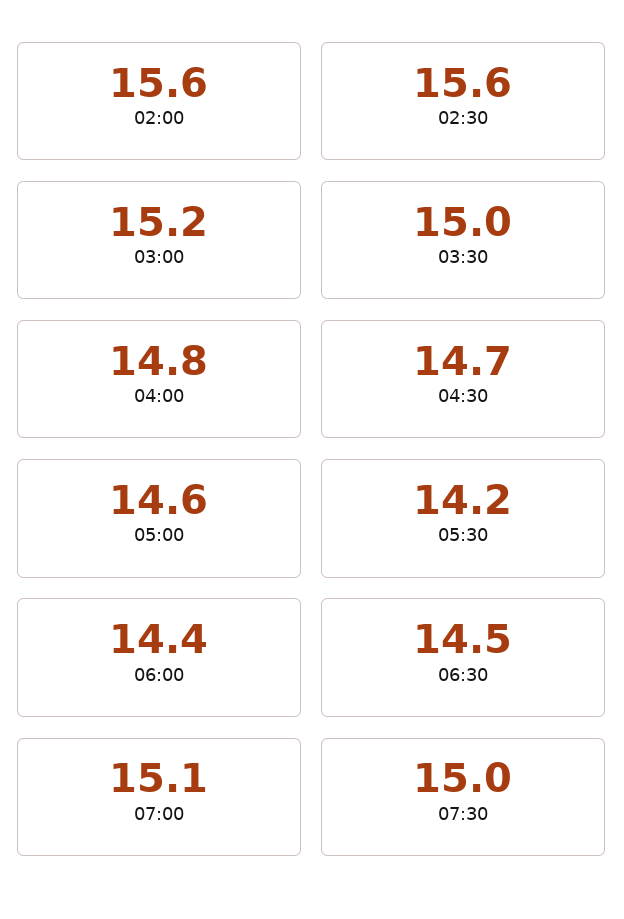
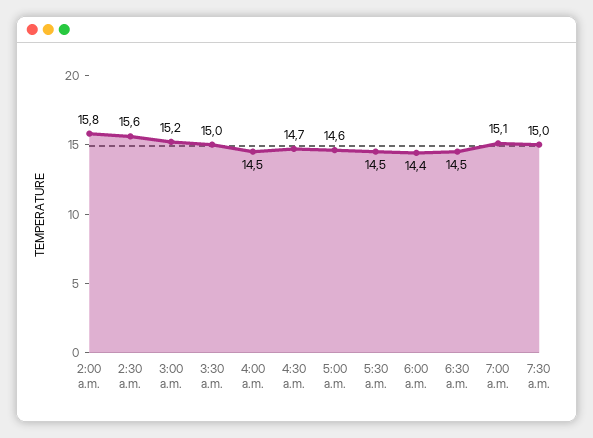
  {
-   "02:00": 15.6,
+   "02:00": 15.8,
    "02:30": 15.6,
    "03:00": 15.2,
    "03:30": 15,
-   "04:00": 14.8,
+   "04:00": 14.5,
    "04:30": 14.7,
    "05:00": 14.6,
-   "05:30": 14.2,
+   "05:30": 14.5,
    "06:00": 14.4,
    "06:30": 14.5,
    "07:00": 15.1,
    "07:30": 15
  }

